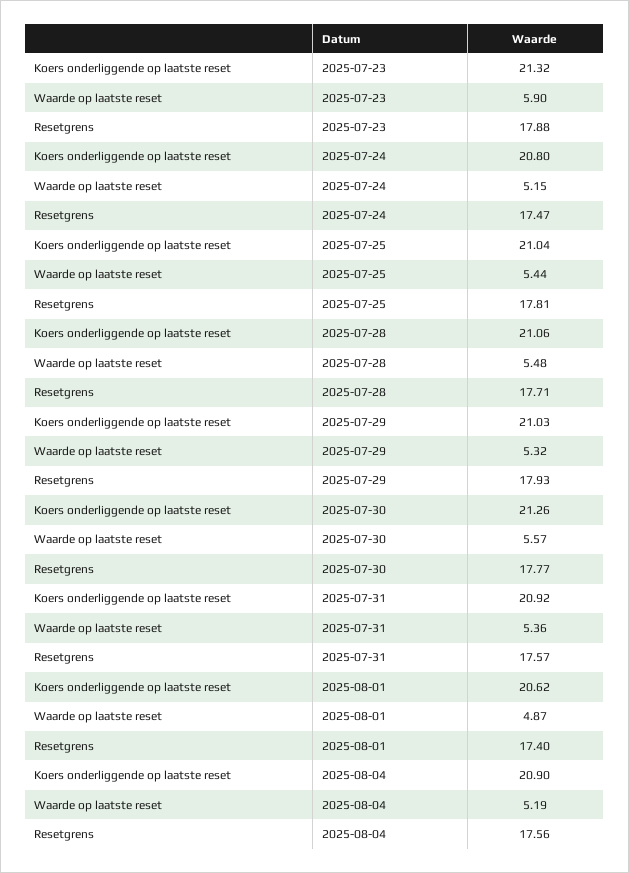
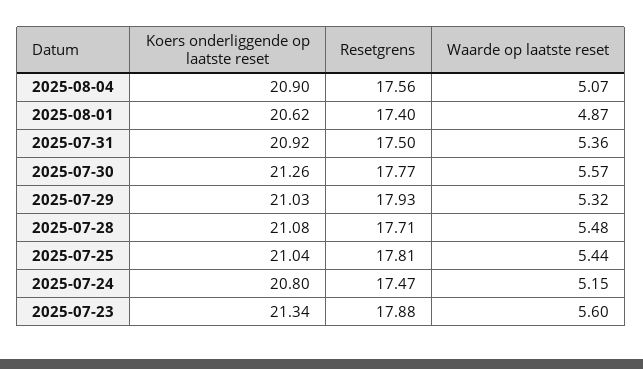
  {
    "Koers onderliggende op laatste reset": {
-     "2025-07-23": 21.32,
+     "2025-07-23": 21.34,
      "2025-07-24": 20.8,
      "2025-07-25": 21.04,
-     "2025-07-28": 21.06,
+     "2025-07-28": 21.08,
      "2025-07-29": 21.03,
      "2025-07-30": 21.26,
      "2025-07-31": 20.92,
      "2025-08-01": 20.62,
      "2025-08-04": 20.9
    },
    "Waarde op laatste reset": {
-     "2025-07-23": 5.9,
+     "2025-07-23": 5.6,
      "2025-07-24": 5.15,
      "2025-07-25": 5.44,
      "2025-07-28": 5.48,
      "2025-07-29": 5.32,
      "2025-07-30": 5.57,
      "2025-07-31": 5.36,
      "2025-08-01": 4.87,
-     "2025-08-04": 5.19
+     "2025-08-04": 5.07
    },
    "Resetgrens": {
      "2025-07-23": 17.88,
      "2025-07-24": 17.47,
      "2025-07-25": 17.81,
      "2025-07-28": 17.71,
      "2025-07-29": 17.93,
      "2025-07-30": 17.77,
-     "2025-07-31": 17.57,
+     "2025-07-31": 17.5,
      "2025-08-01": 17.4,
      "2025-08-04": 17.56
    }
  }

